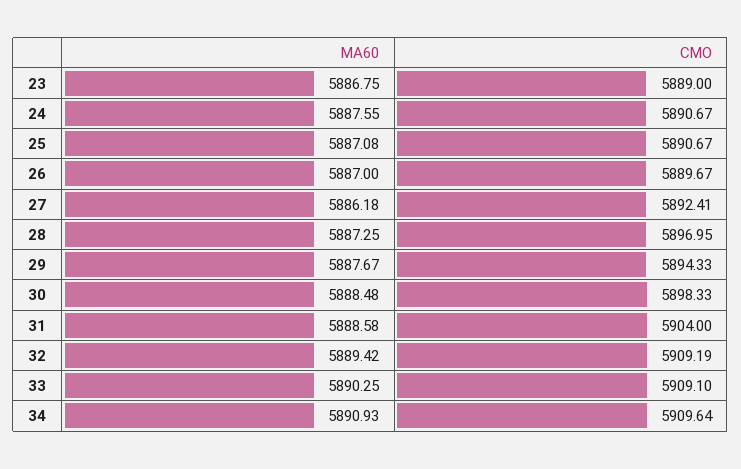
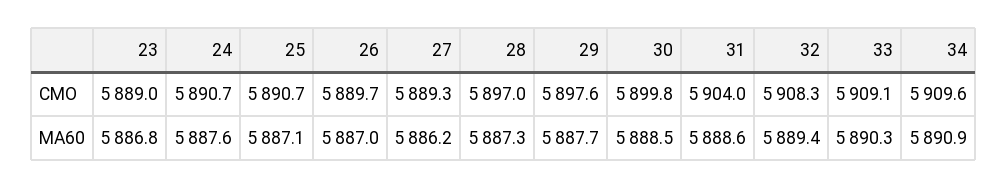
  {
    "MA60": {
      "23": 5886.75,
      "24": 5887.55,
      "25": 5887.08,
      "26": 5887,
      "27": 5886.18,
      "28": 5887.25,
      "29": 5887.67,
      "30": 5888.48,
      "31": 5888.58,
      "32": 5889.42,
      "33": 5890.25,
      "34": 5890.93
    },
    "CMO": {
      "23": 5889,
      "24": 5890.67,
      "25": 5890.67,
      "26": 5889.67,
-     "27": 5892.41,
+     "27": 5889.3,
      "28": 5896.95,
-     "29": 5894.33,
+     "29": 5897.6,
-     "30": 5898.33,
+     "30": 5899.8,
      "31": 5904,
-     "32": 5909.19,
+     "32": 5908.3,
      "33": 5909.1,
      "34": 5909.64
    }
  }

